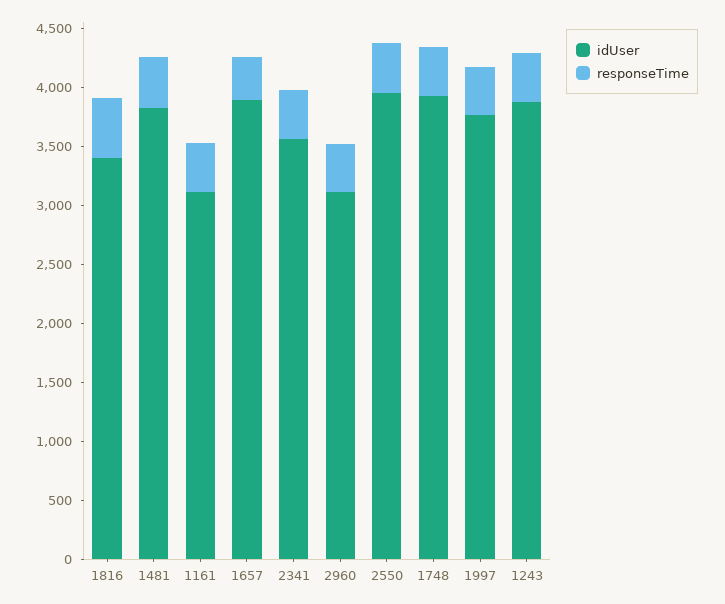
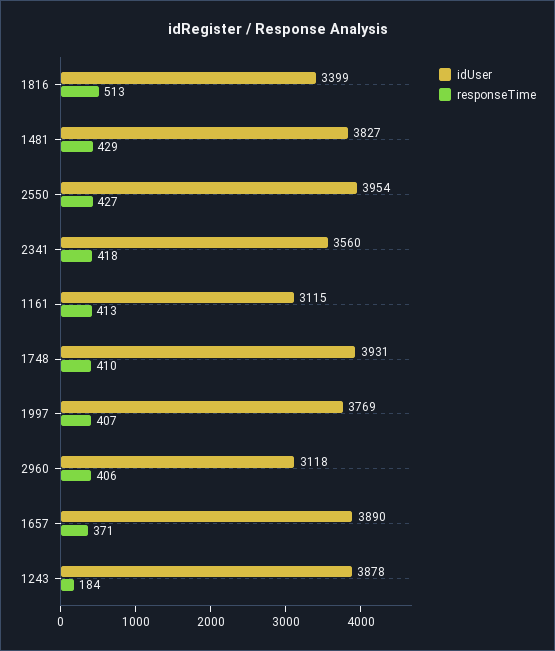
  {
    "idUser": {
      "1816": 3399,
      "1481": 3827,
      "1161": 3115,
      "1657": 3890,
      "2341": 3560,
      "2960": 3118,
      "2550": 3954,
      "1748": 3931,
      "1997": 3769,
      "1243": 3878
    },
    "responseTime": {
      "1816": 513,
      "1481": 429,
      "1161": 413,
      "1657": 371,
      "2341": 418,
      "2960": 406,
      "2550": 427,
      "1748": 410,
      "1997": 407,
-     "1243": 400
+     "1243": 184
    }
  }

